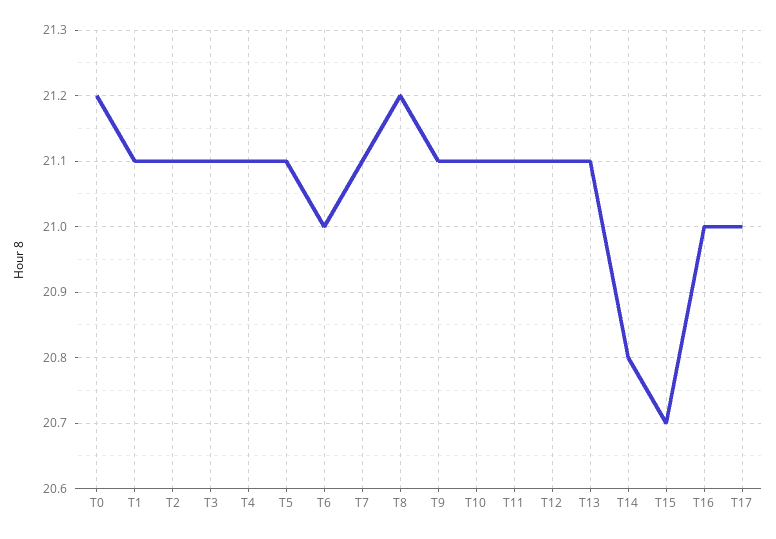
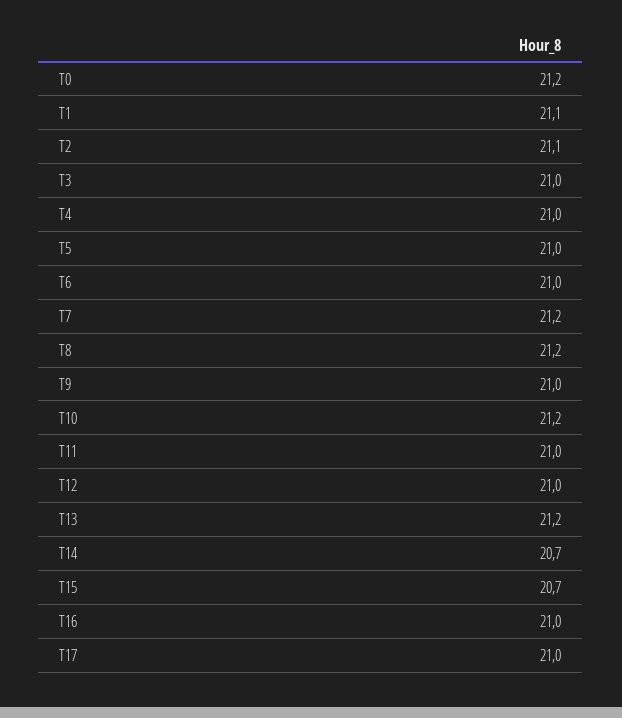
  {
    "T0": 21.2,
    "T1": 21.1,
    "T2": 21.1,
-   "T3": 21.1,
+   "T3": 21,
-   "T4": 21.1,
+   "T4": 21,
-   "T5": 21.1,
+   "T5": 21,
    "T6": 21,
-   "T7": 21.1,
+   "T7": 21.2,
    "T8": 21.2,
-   "T9": 21.1,
+   "T9": 21,
-   "T10": 21.1,
+   "T10": 21.2,
-   "T11": 21.1,
+   "T11": 21,
-   "T12": 21.1,
+   "T12": 21,
-   "T13": 21.1,
+   "T13": 21.2,
-   "T14": 20.8,
+   "T14": 20.7,
    "T15": 20.7,
    "T16": 21,
    "T17": 21
  }

